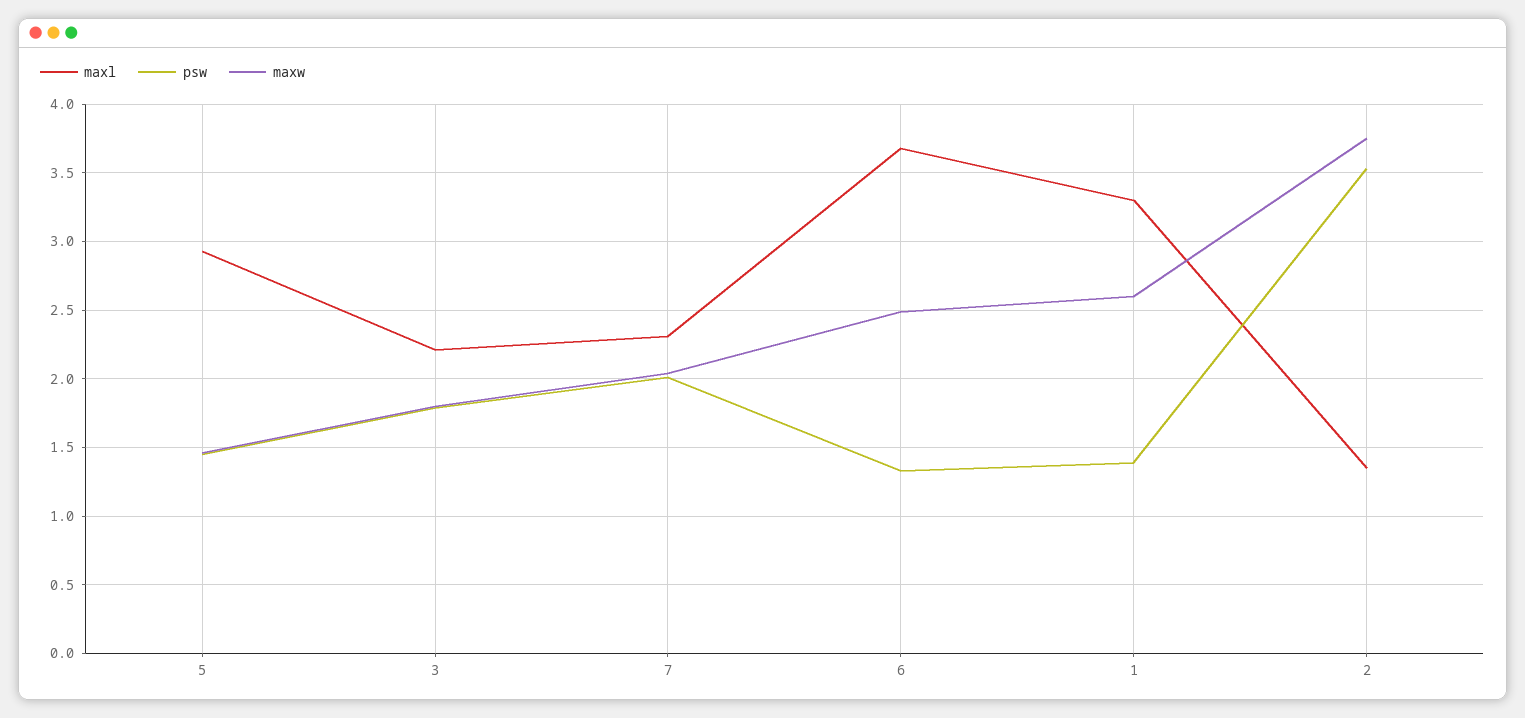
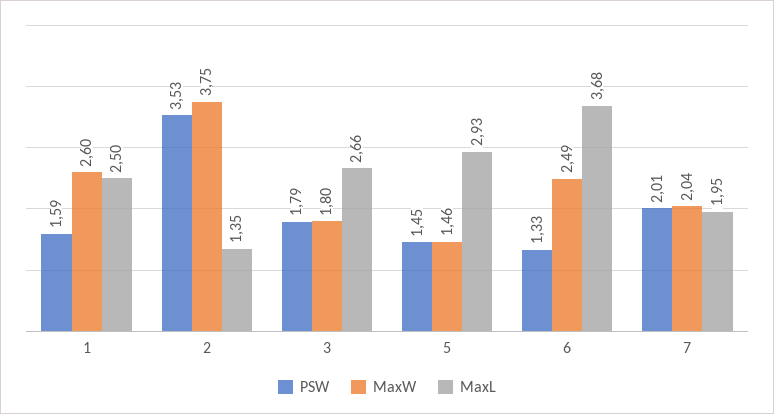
  {
    "maxl": {
      "5": 2.93,
-     "3": 2.2,
+     "3": 2.66,
-     "7": 2.3,
+     "7": 1.95,
      "6": 3.68,
-     "1": 3.3,
+     "1": 2.5,
      "2": 1.35
    },
    "psw": {
      "5": 1.45,
      "3": 1.79,
      "7": 2.01,
      "6": 1.33,
-     "1": 1.4,
+     "1": 1.59,
      "2": 3.53
    },
    "maxw": {
      "5": 1.46,
      "3": 1.8,
      "7": 2.04,
      "6": 2.49,
      "1": 2.6,
      "2": 3.75
    }
  }

